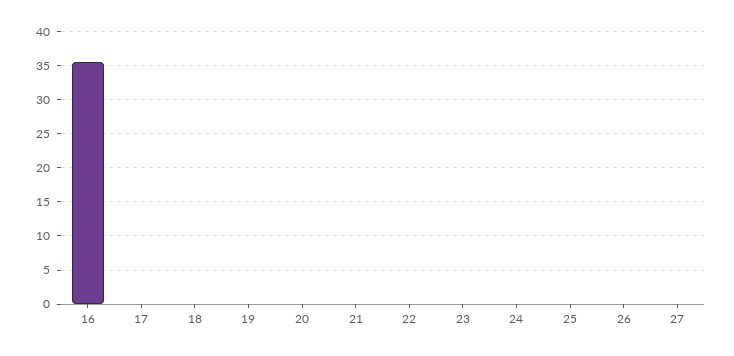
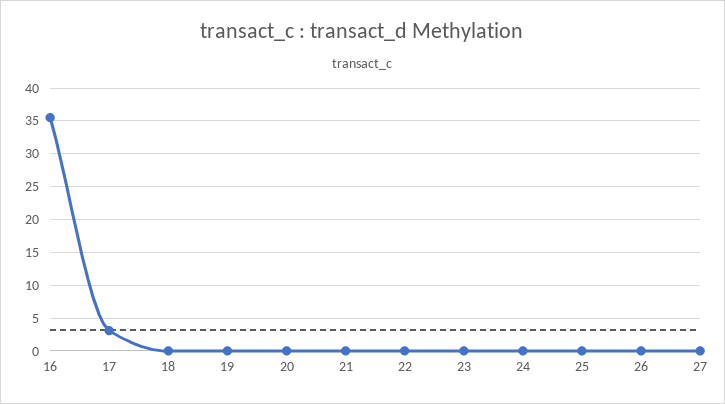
  {
    "16": 36,
-   "17": 0,
+   "17": 3,
    "18": 0,
    "19": 0,
    "20": 0,
    "21": 0,
    "22": 0,
    "23": 0,
    "24": 0,
    "25": 0,
    "26": 0,
    "27": 0
  }

